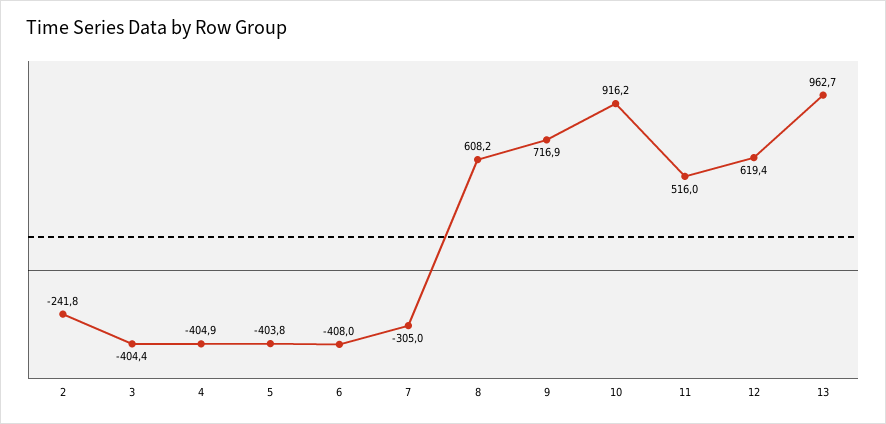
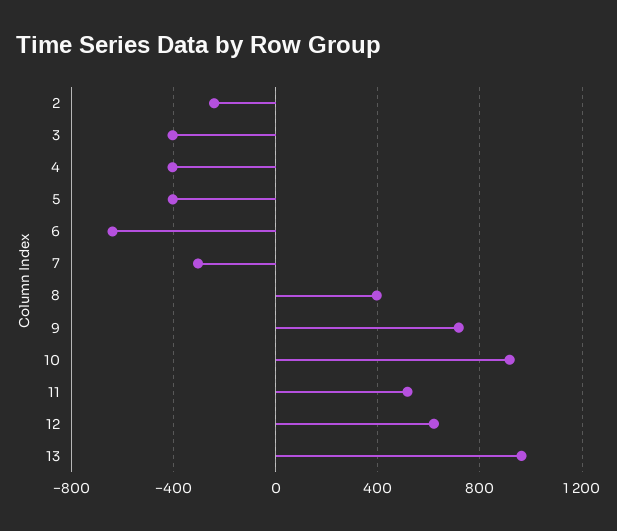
  {
    "2": -241.8,
    "3": -404.4,
    "4": -404.9,
    "5": -403.8,
-   "6": -408,
+   "6": -650,
    "7": -305,
-   "8": 608.2,
+   "8": 400,
    "9": 716.9,
    "10": 916.2,
    "11": 516,
    "12": 619.4,
    "13": 962.7
  }

